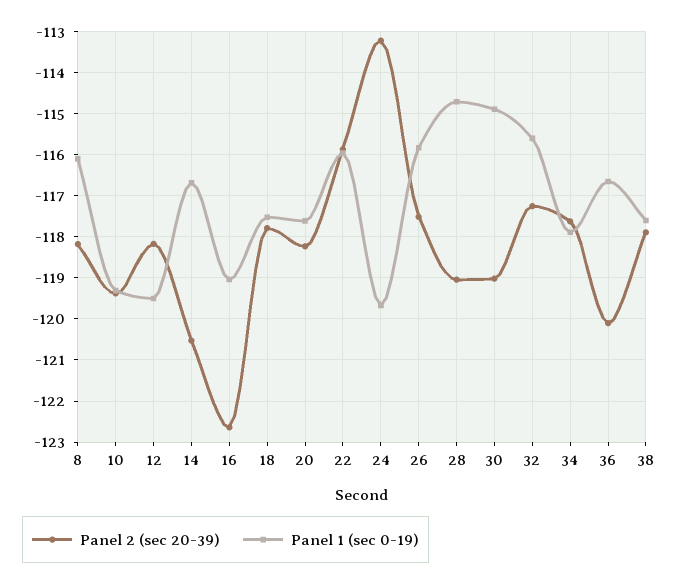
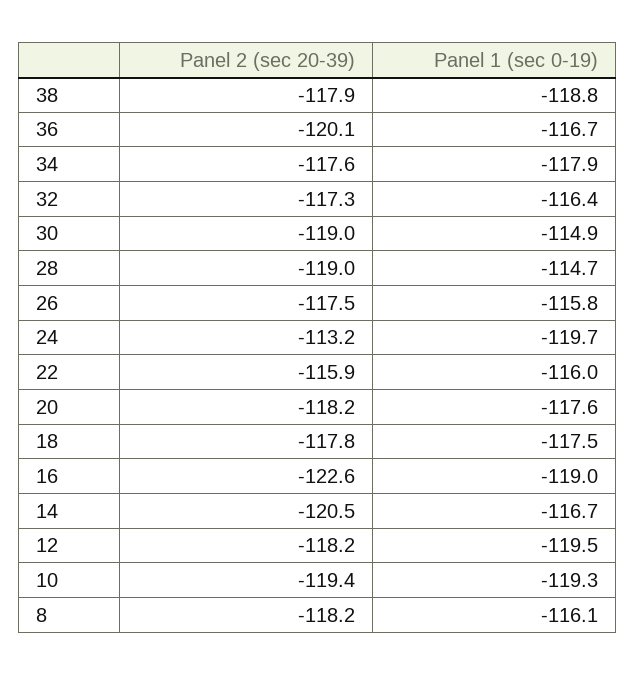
  {
    "Panel 2 (sec 20-39)": {
      "8": -118.2,
      "10": -119.4,
      "12": -118.2,
      "14": -120.5,
      "16": -122.6,
      "18": -117.8,
      "20": -118.2,
      "22": -115.9,
      "24": -113.2,
      "26": -117.5,
      "28": -119,
      "30": -119,
      "32": -117.3,
      "34": -117.6,
      "36": -120.1,
      "38": -117.9
    },
    "Panel 1 (sec 0-19)": {
      "8": -116.1,
      "10": -119.3,
      "12": -119.5,
      "14": -116.7,
      "16": -119,
      "18": -117.5,
      "20": -117.6,
      "22": -116,
      "24": -119.7,
      "26": -115.8,
      "28": -114.7,
      "30": -114.9,
-     "32": -115.6,
+     "32": -116.4,
      "34": -117.9,
      "36": -116.7,
-     "38": -117.6
+     "38": -118.8
    }
  }

